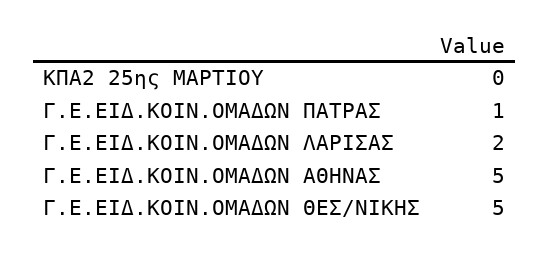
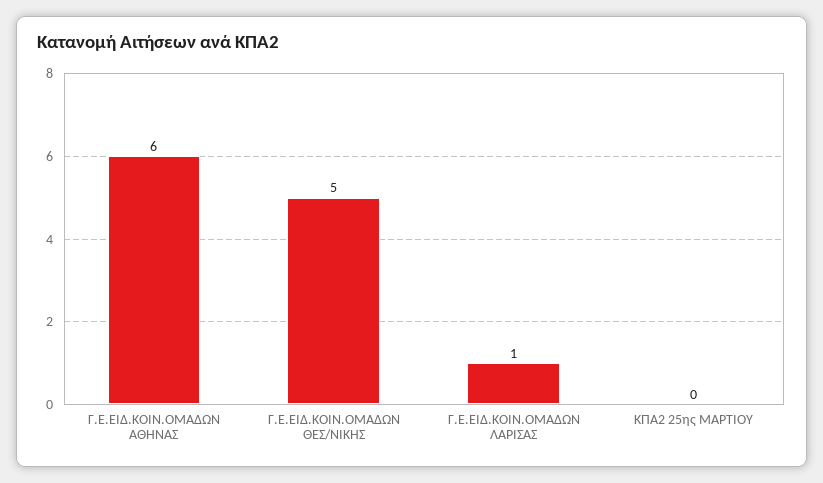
  {
    "ΚΠΑ2 25ης ΜΑΡΤΙΟΥ": 0,
-   "Γ.Ε.ΕΙΔ.ΚΟΙΝ.ΟΜΑΔΩΝ ΠΑΤΡΑΣ": 1,
-   "Γ.Ε.ΕΙΔ.ΚΟΙΝ.ΟΜΑΔΩΝ ΛΑΡΙΣΑΣ": 2,
+   "Γ.Ε.ΕΙΔ.ΚΟΙΝ.ΟΜΑΔΩΝ ΛΑΡΙΣΑΣ": 1,
-   "Γ.Ε.ΕΙΔ.ΚΟΙΝ.ΟΜΑΔΩΝ ΑΘΗΝΑΣ": 5,
+   "Γ.Ε.ΕΙΔ.ΚΟΙΝ.ΟΜΑΔΩΝ ΑΘΗΝΑΣ": 6,
    "Γ.Ε.ΕΙΔ.ΚΟΙΝ.ΟΜΑΔΩΝ ΘΕΣ/ΝΙΚΗΣ": 5
  }

